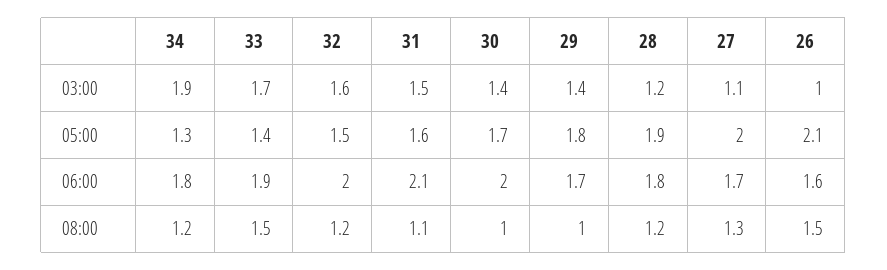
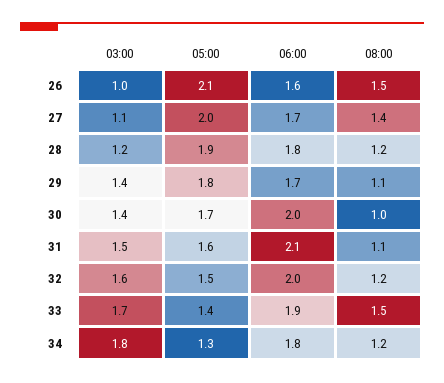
  {
    "34": {
-     "03:00": 1.9,
+     "03:00": 1.8,
      "05:00": 1.3,
      "06:00": 1.8,
      "08:00": 1.2
    },
    "33": {
      "03:00": 1.7,
      "05:00": 1.4,
      "06:00": 1.9,
      "08:00": 1.5
    },
    "32": {
      "03:00": 1.6,
      "05:00": 1.5,
      "06:00": 2,
      "08:00": 1.2
    },
    "31": {
      "03:00": 1.5,
      "05:00": 1.6,
      "06:00": 2.1,
      "08:00": 1.1
    },
    "30": {
      "03:00": 1.4,
      "05:00": 1.7,
      "06:00": 2,
      "08:00": 1
    },
    "29": {
      "03:00": 1.4,
      "05:00": 1.8,
      "06:00": 1.7,
-     "08:00": 1
+     "08:00": 1.1
    },
    "28": {
      "03:00": 1.2,
      "05:00": 1.9,
      "06:00": 1.8,
      "08:00": 1.2
    },
    "27": {
      "03:00": 1.1,
      "05:00": 2,
      "06:00": 1.7,
-     "08:00": 1.3
+     "08:00": 1.4
    },
    "26": {
      "03:00": 1,
      "05:00": 2.1,
      "06:00": 1.6,
      "08:00": 1.5
    }
  }

